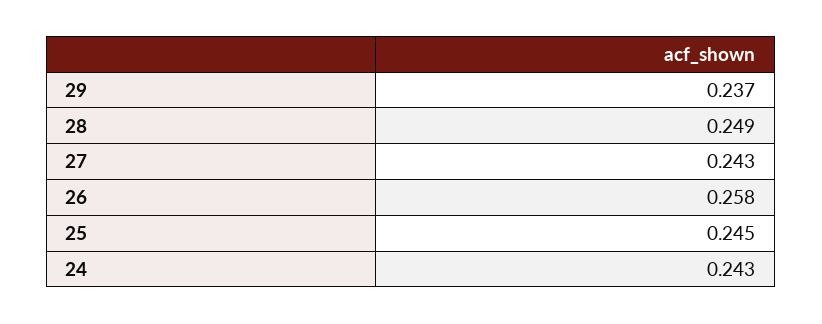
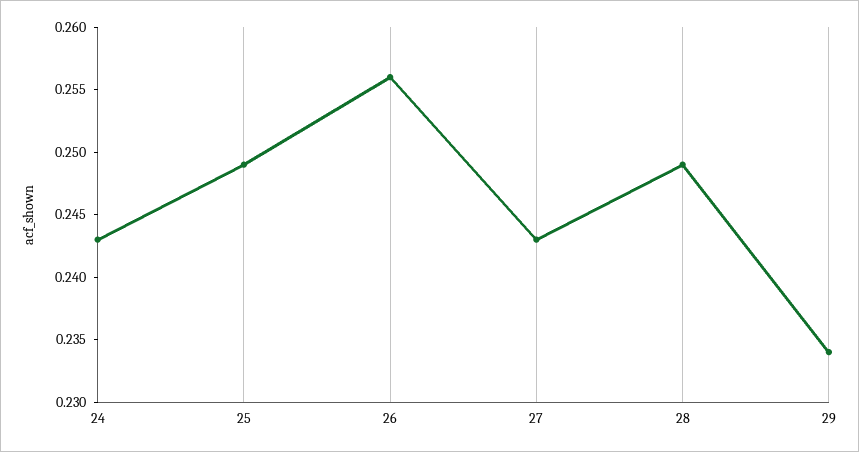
  {
-   "29": 0.237,
+   "29": 0.234,
    "28": 0.249,
    "27": 0.243,
-   "26": 0.258,
+   "26": 0.256,
-   "25": 0.245,
+   "25": 0.249,
    "24": 0.243
  }

